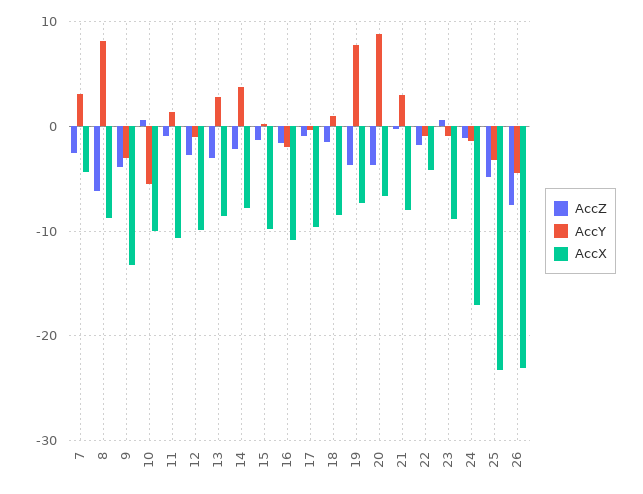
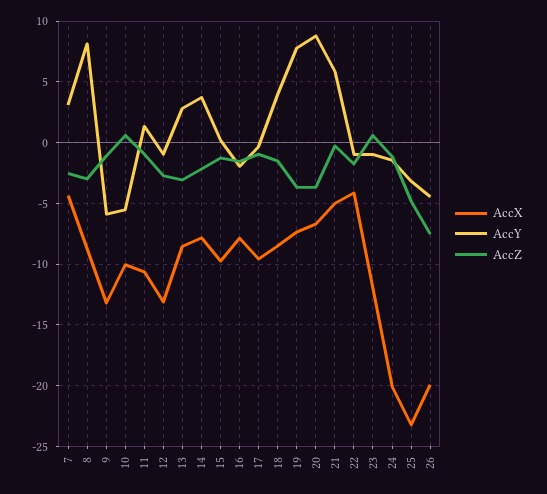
  {
    "AccZ": {
      "7": -2.5,
-     "8": -6,
+     "8": -3,
-     "9": -4,
+     "9": -1,
      "10": 0.5,
      "11": -1,
      "12": -2.5,
      "13": -3,
      "14": -2,
      "15": -1.5,
      "16": -1.5,
      "17": -1,
      "18": -1.5,
      "19": -3.5,
      "20": -3.5,
      "21": -0.5,
      "22": -2,
      "23": 0.5,
      "24": -1,
      "25": -5,
      "26": -7.5
    },
    "AccY": {
      "7": 3,
      "8": 8,
-     "9": -3,
+     "9": -6,
      "10": -5.5,
      "11": 1.5,
      "12": -1,
      "13": 3,
      "14": 3.5,
      "15": 0,
      "16": -2,
      "17": -0.5,
-     "18": 1,
+     "18": 4,
      "19": 8,
      "20": 9,
-     "21": 3,
+     "21": 6,
      "22": -1,
      "23": -1,
      "24": -1.5,
      "25": -3,
      "26": -4.5
    },
    "AccX": {
      "7": -4.5,
      "8": -9,
      "9": -13,
      "10": -10,
      "11": -10.5,
-     "12": -10,
+     "12": -13,
      "13": -8.5,
      "14": -8,
      "15": -10,
-     "16": -11,
+     "16": -8,
      "17": -9.5,
      "18": -8.5,
      "19": -7.5,
      "20": -6.5,
-     "21": -8,
+     "21": -5,
      "22": -4,
-     "23": -9,
+     "23": -12,
-     "24": -17,
+     "24": -20,
      "25": -23,
-     "26": -23
+     "26": -20
    }
  }

